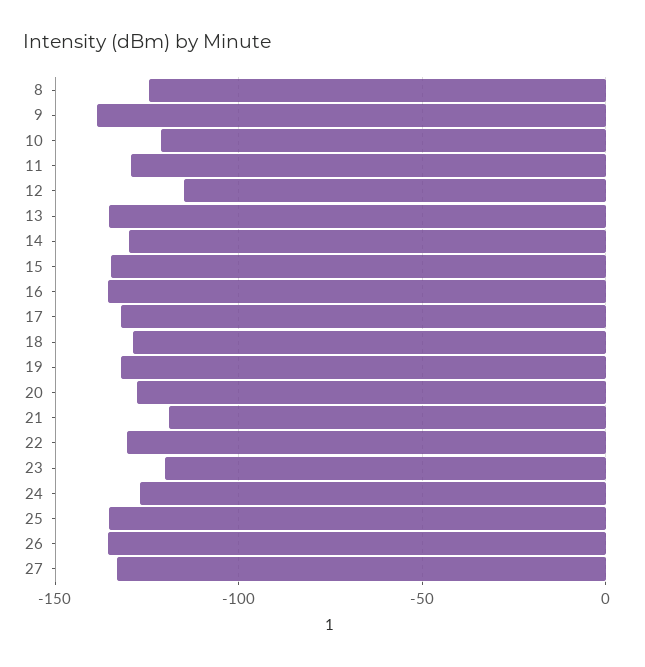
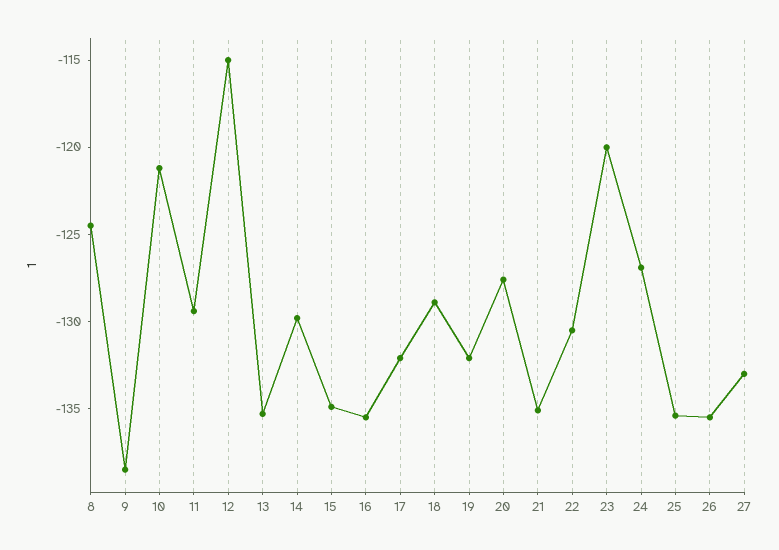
  {
    "8": -125,
    "9": -139,
    "10": -121,
    "11": -129,
    "12": -115,
    "13": -135,
    "14": -130,
    "15": -135,
    "16": -136,
    "17": -132,
    "18": -129,
    "19": -132,
    "20": -128,
-   "21": -120,
+   "21": -135,
    "22": -131,
    "23": -120,
    "24": -127,
    "25": -135,
    "26": -136,
    "27": -133
  }

